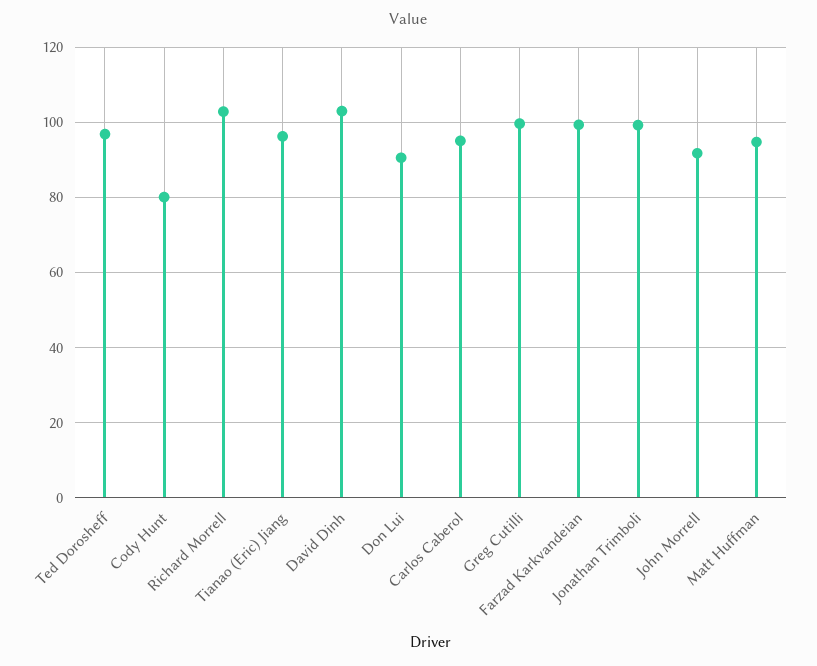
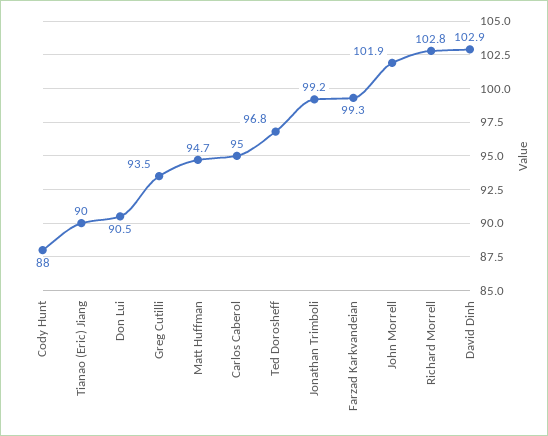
  {
    "Ted Dorosheff": 96.8,
-   "Cody Hunt": 80,
+   "Cody Hunt": 88,
    "Richard Morrell": 102.8,
-   "Tianao (Eric) Jiang": 96,
+   "Tianao (Eric) Jiang": 90,
    "David Dinh": 102.9,
    "Don Lui": 90.5,
    "Carlos Caberol": 95,
-   "Greg Cutilli": 100,
+   "Greg Cutilli": 93.5,
    "Farzad Karkvandeian": 99.3,
    "Jonathan Trimboli": 99.2,
-   "John Morrell": 92,
+   "John Morrell": 101.9,
    "Matt Huffman": 94.7
  }

